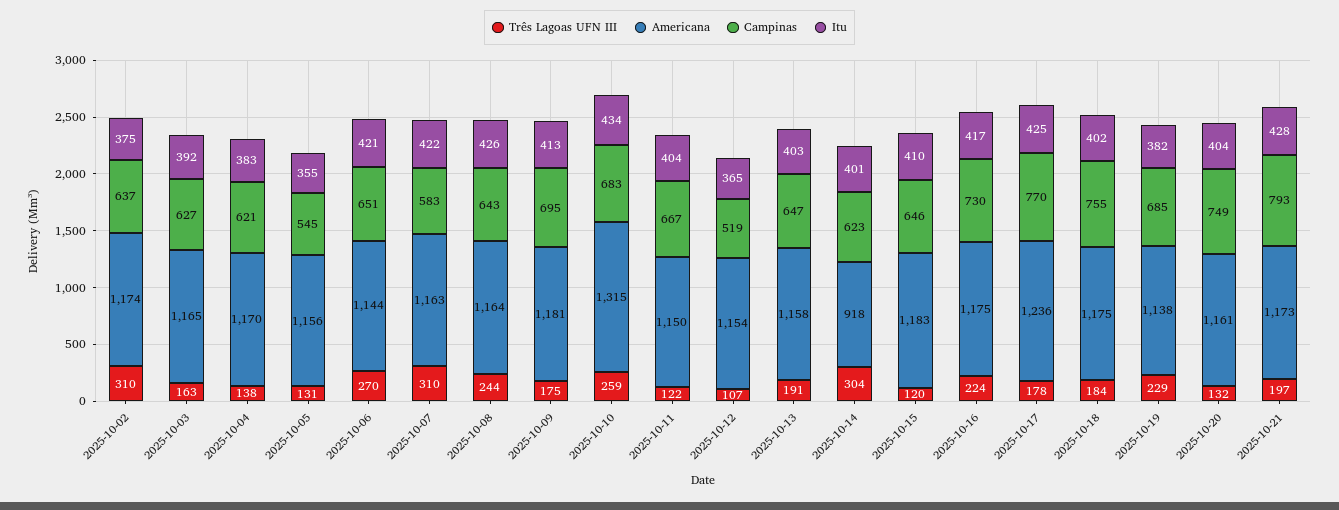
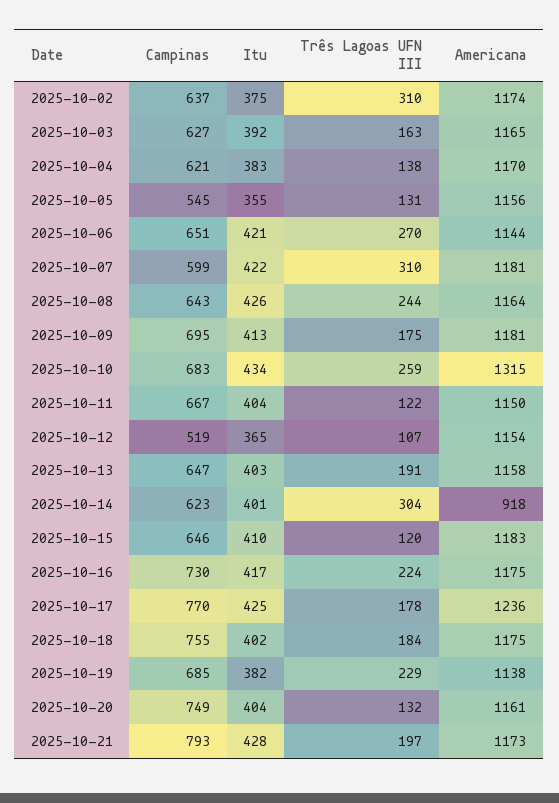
  {
    "Três Lagoas UFN III": {
      "2025-10-02": 310,
      "2025-10-03": 163,
      "2025-10-04": 138,
      "2025-10-05": 131,
      "2025-10-06": 270,
      "2025-10-07": 310,
      "2025-10-08": 244,
      "2025-10-09": 175,
      "2025-10-10": 259,
      "2025-10-11": 122,
      "2025-10-12": 107,
      "2025-10-13": 191,
      "2025-10-14": 304,
      "2025-10-15": 120,
      "2025-10-16": 224,
      "2025-10-17": 178,
      "2025-10-18": 184,
      "2025-10-19": 229,
      "2025-10-20": 132,
      "2025-10-21": 197
    },
    "Americana": {
      "2025-10-02": 1174,
      "2025-10-03": 1165,
      "2025-10-04": 1170,
      "2025-10-05": 1156,
      "2025-10-06": 1144,
-     "2025-10-07": 1163,
+     "2025-10-07": 1181,
      "2025-10-08": 1164,
      "2025-10-09": 1181,
      "2025-10-10": 1315,
      "2025-10-11": 1150,
      "2025-10-12": 1154,
      "2025-10-13": 1158,
      "2025-10-14": 918,
      "2025-10-15": 1183,
      "2025-10-16": 1175,
      "2025-10-17": 1236,
      "2025-10-18": 1175,
      "2025-10-19": 1138,
      "2025-10-20": 1161,
      "2025-10-21": 1173
    },
    "Campinas": {
      "2025-10-02": 637,
      "2025-10-03": 627,
      "2025-10-04": 621,
      "2025-10-05": 545,
      "2025-10-06": 651,
-     "2025-10-07": 583,
+     "2025-10-07": 599,
      "2025-10-08": 643,
      "2025-10-09": 695,
      "2025-10-10": 683,
      "2025-10-11": 667,
      "2025-10-12": 519,
      "2025-10-13": 647,
      "2025-10-14": 623,
      "2025-10-15": 646,
      "2025-10-16": 730,
      "2025-10-17": 770,
      "2025-10-18": 755,
      "2025-10-19": 685,
      "2025-10-20": 749,
      "2025-10-21": 793
    },
    "Itu": {
      "2025-10-02": 375,
      "2025-10-03": 392,
      "2025-10-04": 383,
      "2025-10-05": 355,
      "2025-10-06": 421,
      "2025-10-07": 422,
      "2025-10-08": 426,
      "2025-10-09": 413,
      "2025-10-10": 434,
      "2025-10-11": 404,
      "2025-10-12": 365,
      "2025-10-13": 403,
      "2025-10-14": 401,
      "2025-10-15": 410,
      "2025-10-16": 417,
      "2025-10-17": 425,
      "2025-10-18": 402,
      "2025-10-19": 382,
      "2025-10-20": 404,
      "2025-10-21": 428
    }
  }

